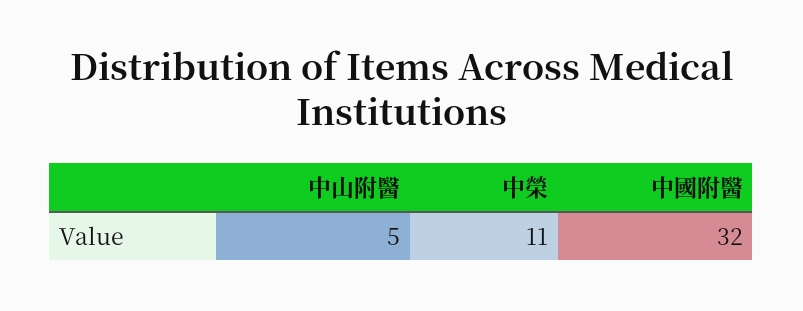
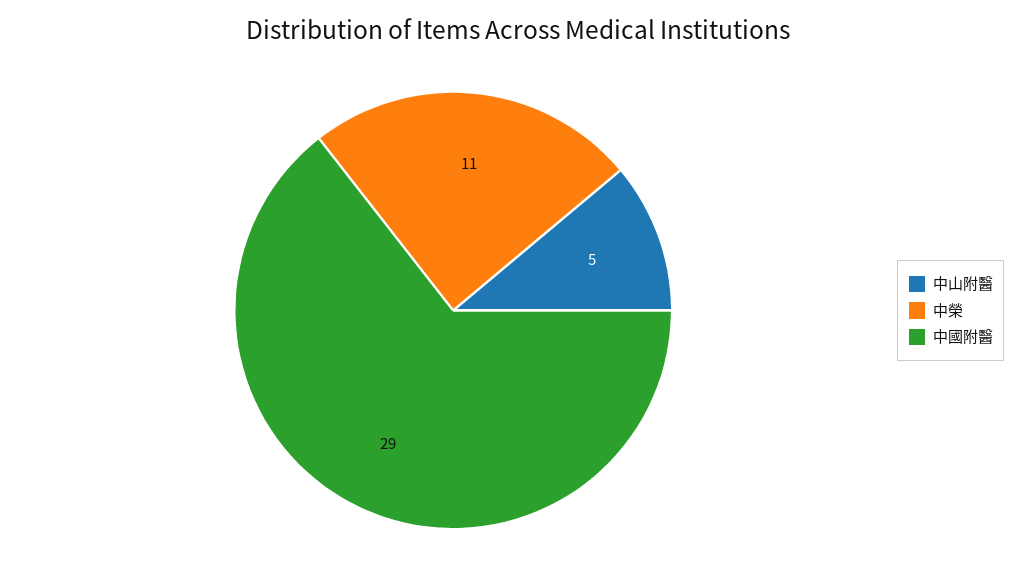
  {
    "中山附醫": 5,
    "中榮": 11,
-   "中國附醫": 32
+   "中國附醫": 29
  }

